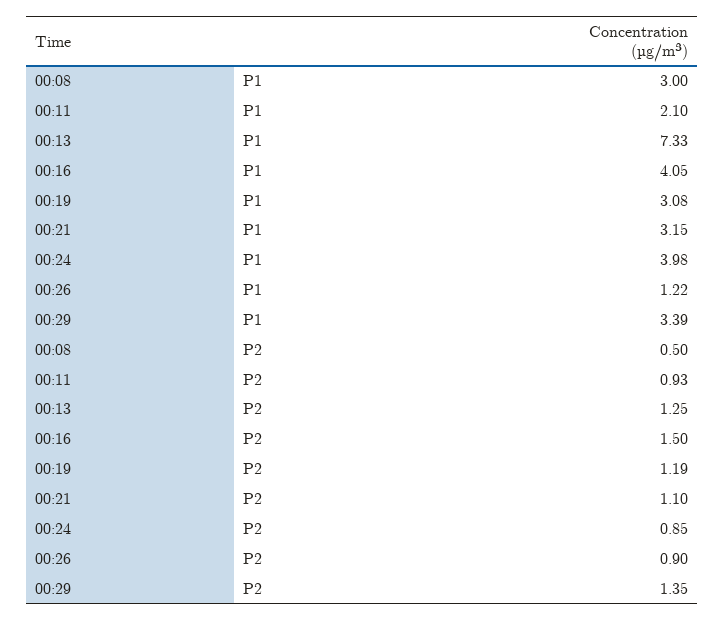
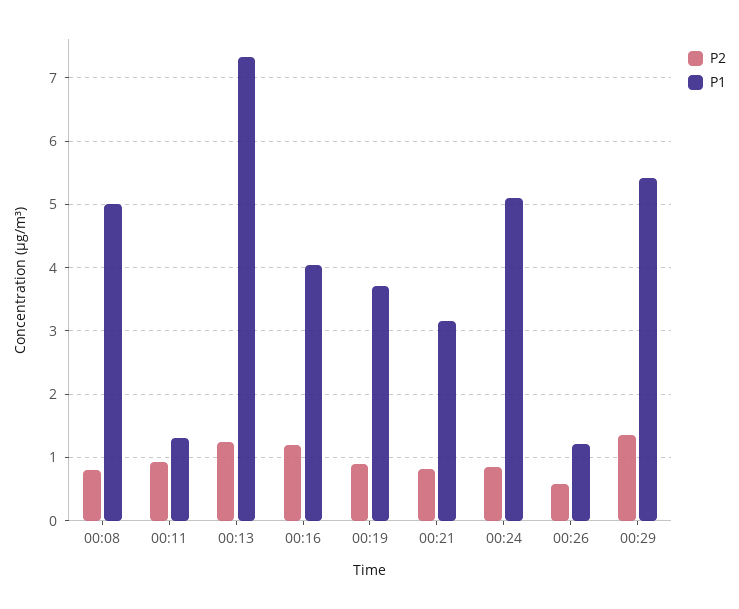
  {
    "P1": {
-     "00:08": 3,
+     "00:08": 5,
-     "00:11": 2.1,
+     "00:11": 1.3,
      "00:13": 7.33,
      "00:16": 4.05,
-     "00:19": 3.08,
+     "00:19": 3.7,
      "00:21": 3.15,
-     "00:24": 3.98,
+     "00:24": 5.1,
      "00:26": 1.22,
-     "00:29": 3.39
+     "00:29": 5.4
    },
    "P2": {
-     "00:08": 0.5,
+     "00:08": 0.8,
      "00:11": 0.93,
      "00:13": 1.25,
-     "00:16": 1.5,
+     "00:16": 1.2,
-     "00:19": 1.19,
+     "00:19": 0.9,
-     "00:21": 1.1,
+     "00:21": 0.8,
      "00:24": 0.85,
-     "00:26": 0.9,
+     "00:26": 0.6,
      "00:29": 1.35
    }
  }

